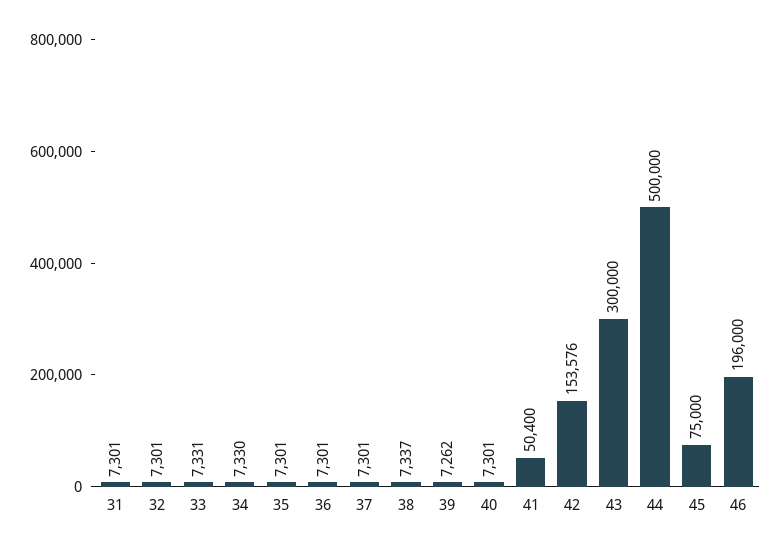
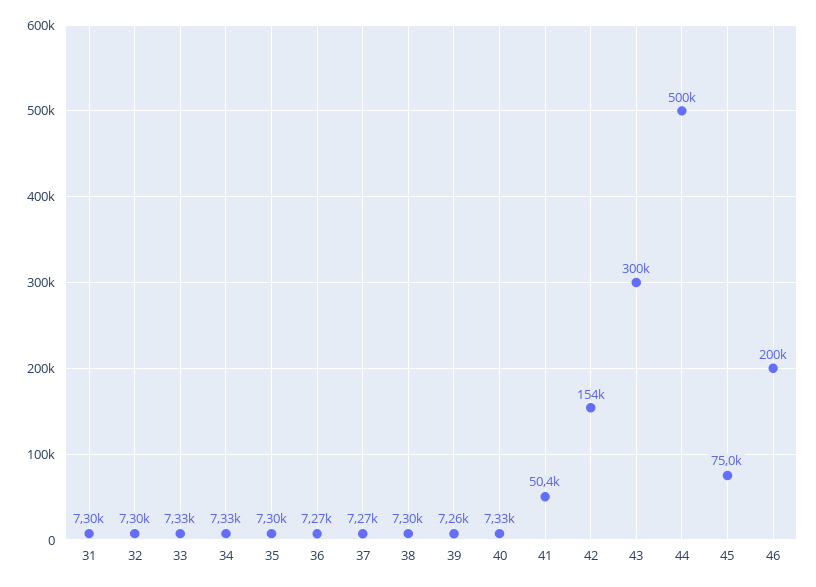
  {
    "31": 7301,
    "32": 7301,
    "33": 7331,
    "34": 7330,
    "35": 7301,
-   "36": 7301,
+   "36": 7270,
-   "37": 7301,
+   "37": 7270,
-   "38": 7337,
+   "38": 7300,
    "39": 7262,
-   "40": 7301,
+   "40": 7330,
    "41": 50400,
    "42": 153576,
    "43": 300000,
    "44": 500000,
    "45": 75000,
-   "46": 196000
+   "46": 200000
  }

